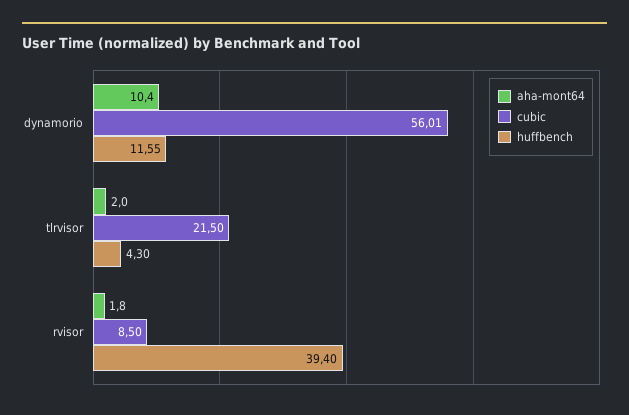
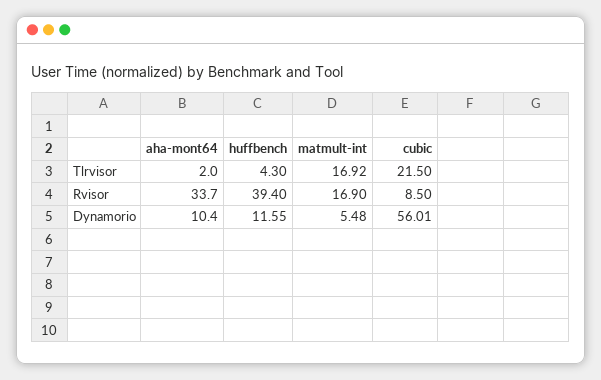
  {
    "aha-mont64": {
      "dynamorio": 10.4,
      "tlrvisor": 2,
-     "rvisor": 1.8
+     "rvisor": 33.7
    },
    "cubic": {
      "dynamorio": 56.01,
      "tlrvisor": 21.5,
      "rvisor": 8.5
    },
    "huffbench": {
      "dynamorio": 11.55,
      "tlrvisor": 4.3,
      "rvisor": 39.4
-   }
+   },
+   "matmult-int": {
+     "tlrvisor": 16.92,
+     "rvisor": 16.9,
+     "dynamorio": 5.48
+   }
  }

